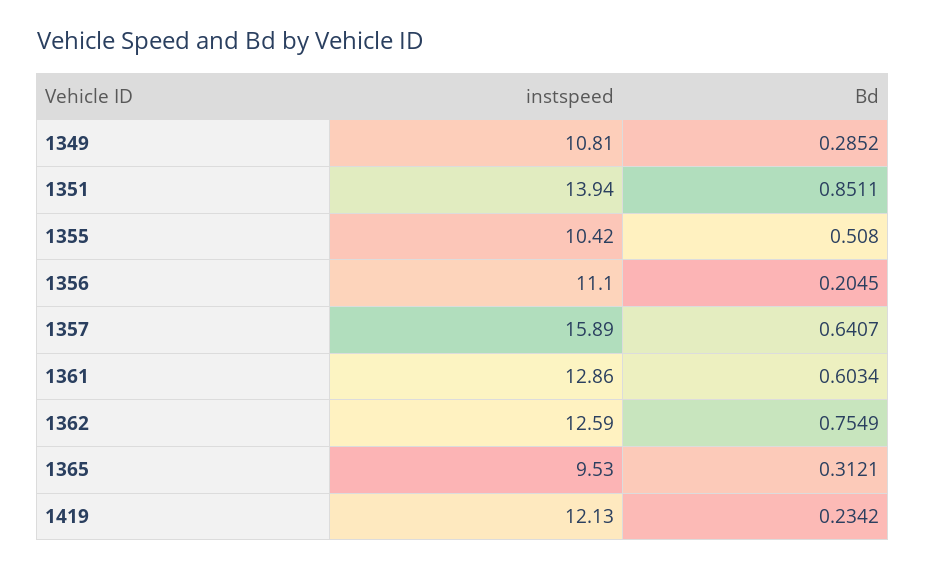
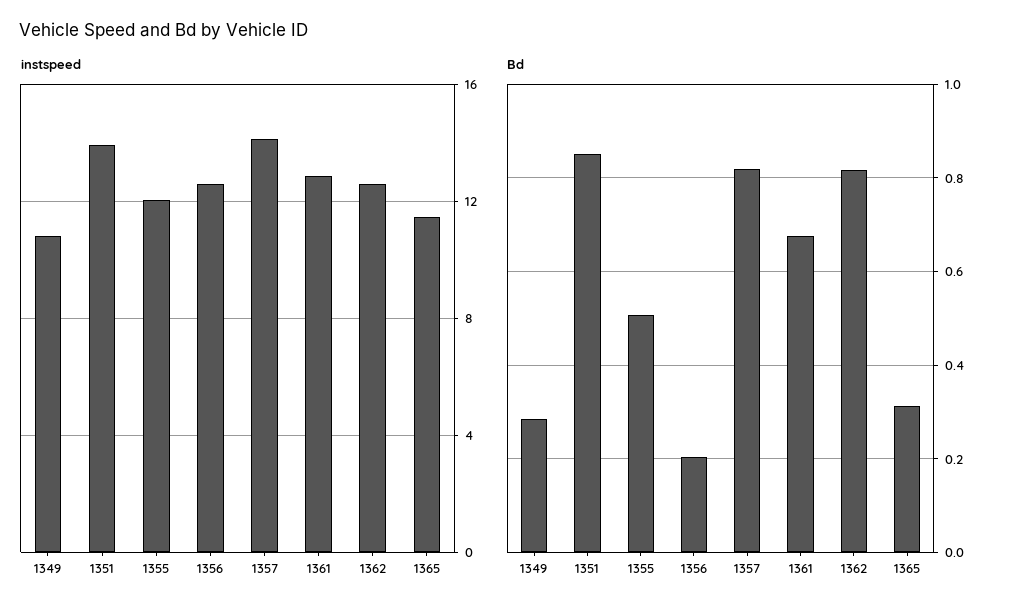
  {
    "instspeed": {
      "1349": 10.81,
      "1351": 13.94,
-     "1355": 10.42,
+     "1355": 12,
-     "1356": 11.1,
+     "1356": 12.5,
-     "1357": 15.89,
+     "1357": 14,
      "1361": 12.86,
      "1362": 12.59,
-     "1365": 9.53,
+     "1365": 11.5
-     "1419": 12.13
    },
    "Bd": {
      "1349": 0.2852,
      "1351": 0.8511,
      "1355": 0.508,
      "1356": 0.2045,
-     "1357": 0.6407,
+     "1357": 0.82,
-     "1361": 0.6034,
+     "1361": 0.68,
-     "1362": 0.7549,
+     "1362": 0.82,
-     "1365": 0.3121,
+     "1365": 0.3121
-     "1419": 0.2342
    }
  }

